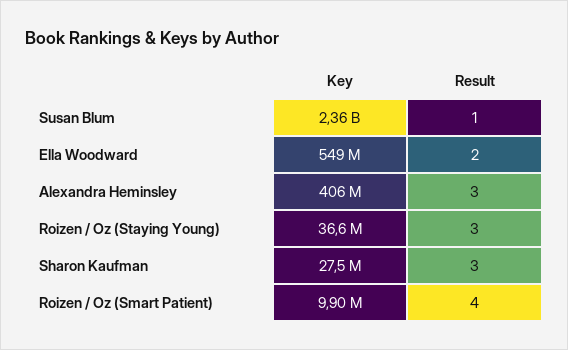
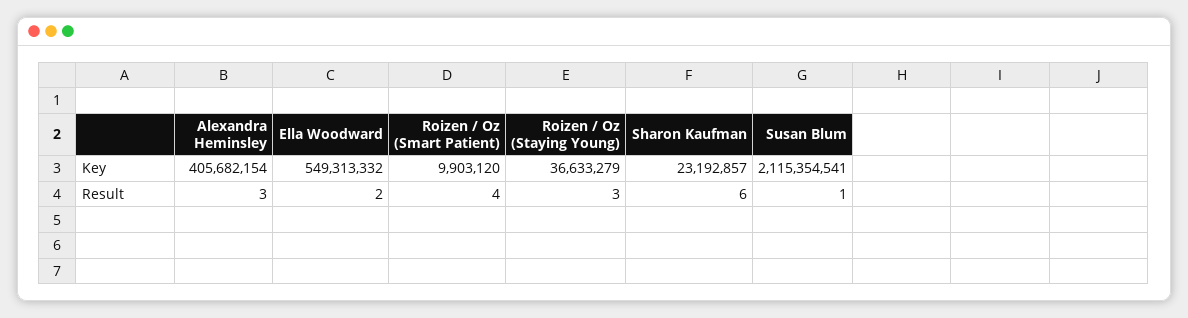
  {
    "Key": {
-     "Susan Blum": 2360000000,
+     "Susan Blum": 2115354541,
      "Ella Woodward": 549313332,
      "Alexandra Heminsley": 405682154,
      "Roizen / Oz (Staying Young)": 36633279,
-     "Sharon Kaufman": 27500000,
+     "Sharon Kaufman": 23192857,
      "Roizen / Oz (Smart Patient)": 9903120
    },
    "Result": {
      "Susan Blum": 1,
      "Ella Woodward": 2,
      "Alexandra Heminsley": 3,
      "Roizen / Oz (Staying Young)": 3,
-     "Sharon Kaufman": 3,
+     "Sharon Kaufman": 6,
      "Roizen / Oz (Smart Patient)": 4
    }
  }

